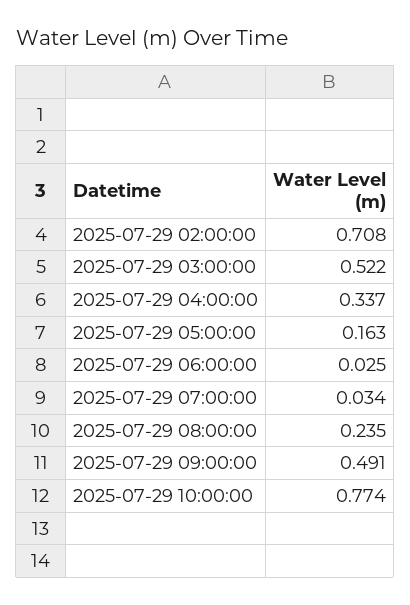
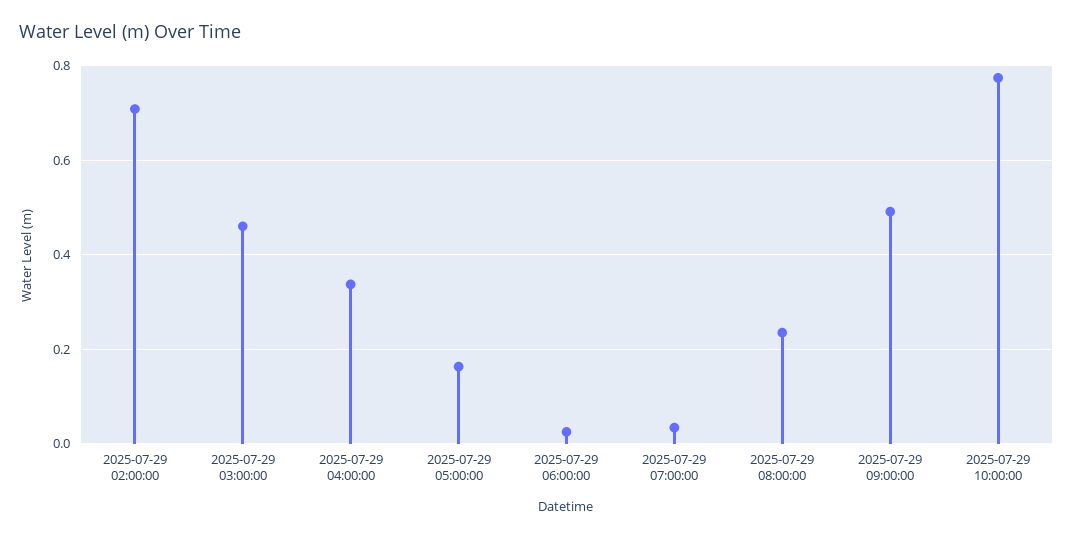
  {
    "2025-07-29 02:00:00": 0.708,
-   "2025-07-29 03:00:00": 0.522,
+   "2025-07-29 03:00:00": 0.46,
    "2025-07-29 04:00:00": 0.337,
    "2025-07-29 05:00:00": 0.163,
    "2025-07-29 06:00:00": 0.025,
    "2025-07-29 07:00:00": 0.034,
    "2025-07-29 08:00:00": 0.235,
    "2025-07-29 09:00:00": 0.491,
    "2025-07-29 10:00:00": 0.774
  }

